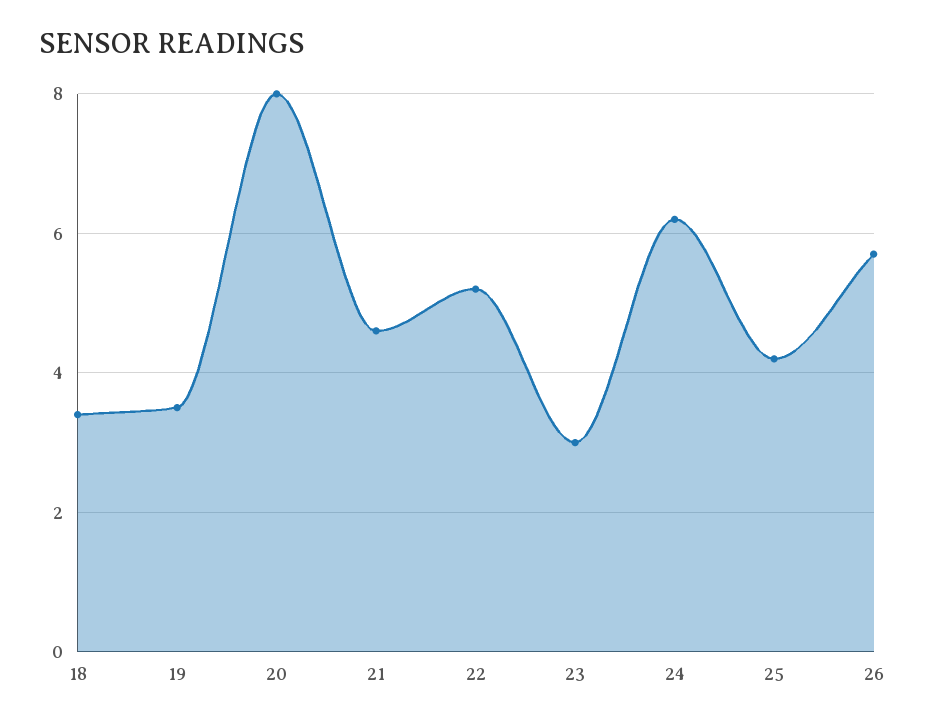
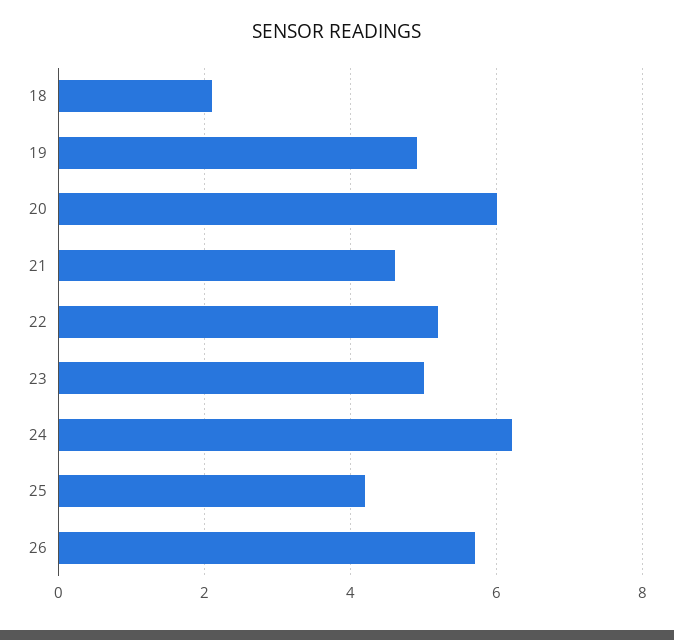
  {
-   "18": 3.5,
+   "18": 2,
-   "19": 3.5,
+   "19": 5,
-   "20": 8,
+   "20": 6,
    "21": 4.5,
    "22": 5,
-   "23": 3,
+   "23": 5,
    "24": 6,
    "25": 4,
    "26": 5.5
  }

